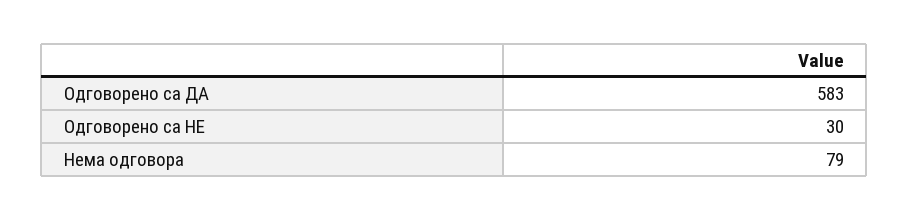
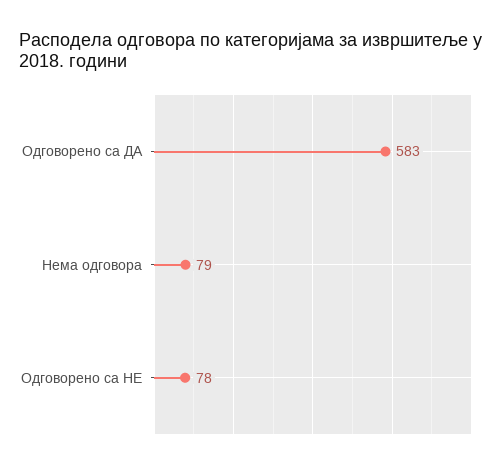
  {
    "Одговорено са ДА": 583,
-   "Одговорено са НЕ": 30,
+   "Одговорено са НЕ": 78,
    "Нема одговора": 79
  }

